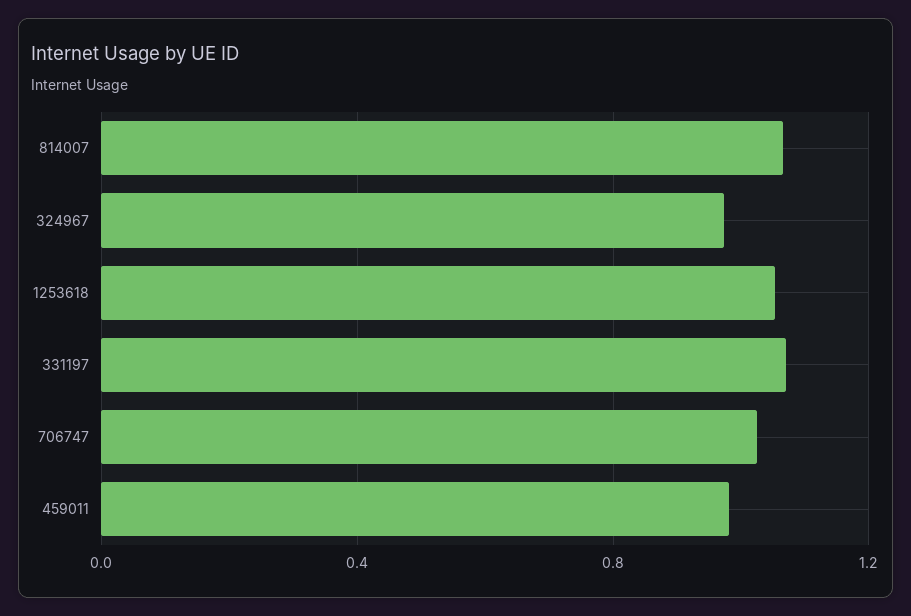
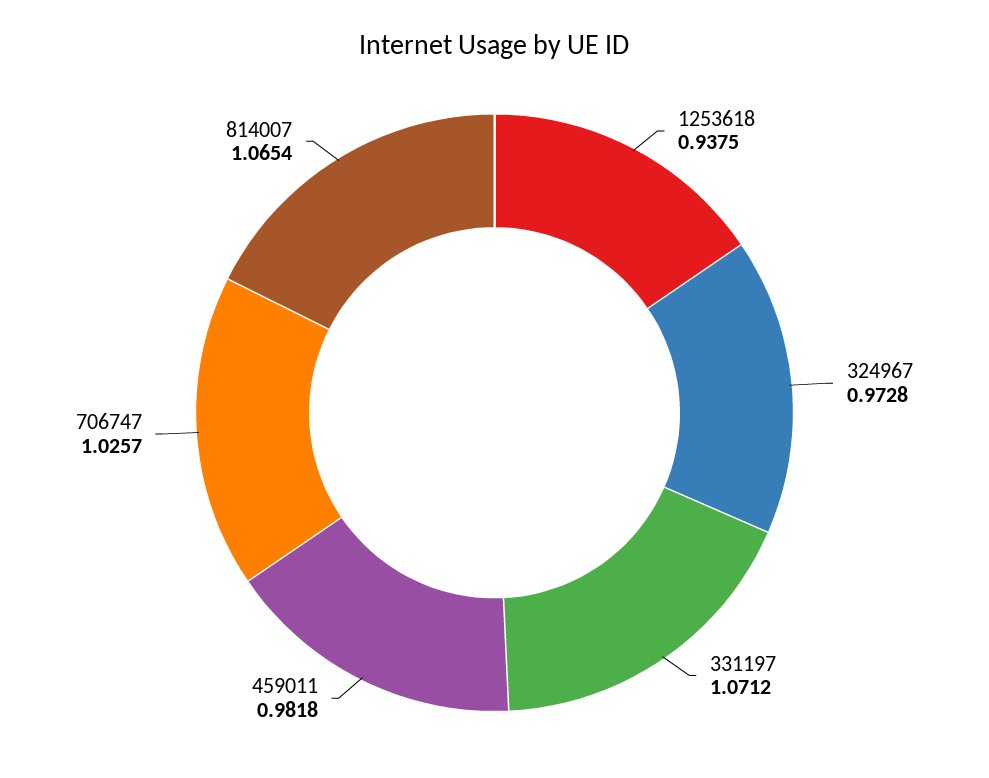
  {
    "814007": 1.0654,
    "324967": 0.9728,
-   "1253618": 1.05,
+   "1253618": 0.9375,
    "331197": 1.0712,
    "706747": 1.0257,
    "459011": 0.9818
  }

